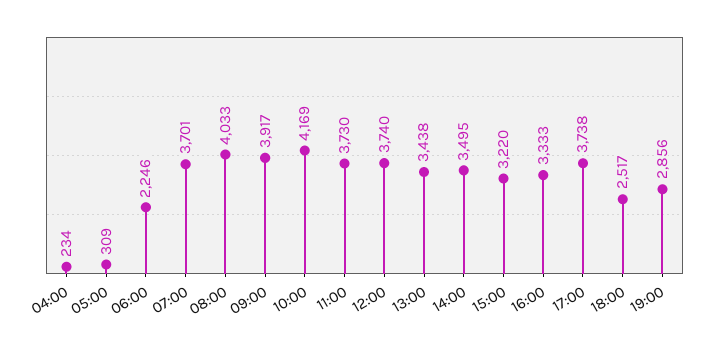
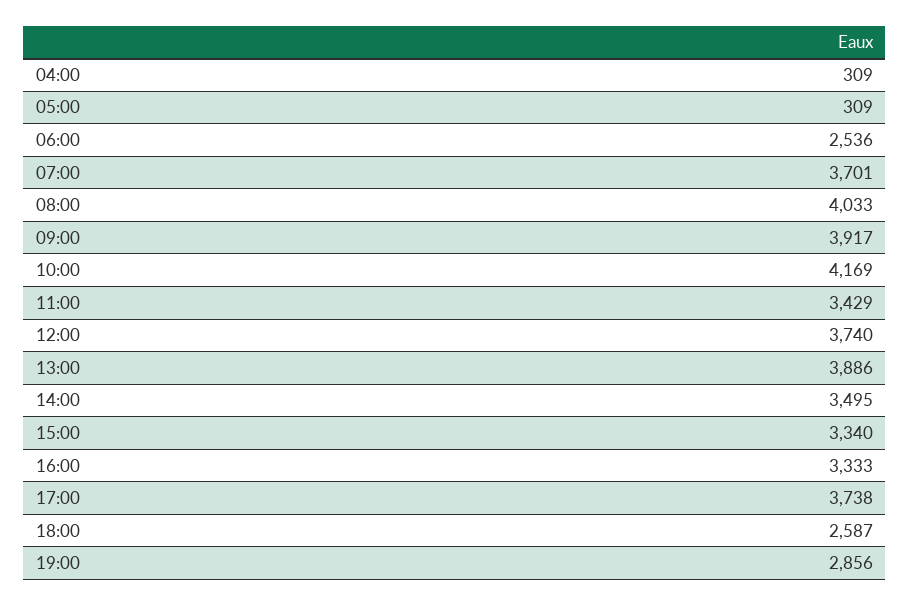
  {
-   "04:00": 234,
+   "04:00": 309,
    "05:00": 309,
-   "06:00": 2246,
+   "06:00": 2536,
    "07:00": 3701,
    "08:00": 4033,
    "09:00": 3917,
    "10:00": 4169,
-   "11:00": 3730,
+   "11:00": 3429,
    "12:00": 3740,
-   "13:00": 3438,
+   "13:00": 3886,
    "14:00": 3495,
-   "15:00": 3220,
+   "15:00": 3340,
    "16:00": 3333,
    "17:00": 3738,
-   "18:00": 2517,
+   "18:00": 2587,
    "19:00": 2856
  }

